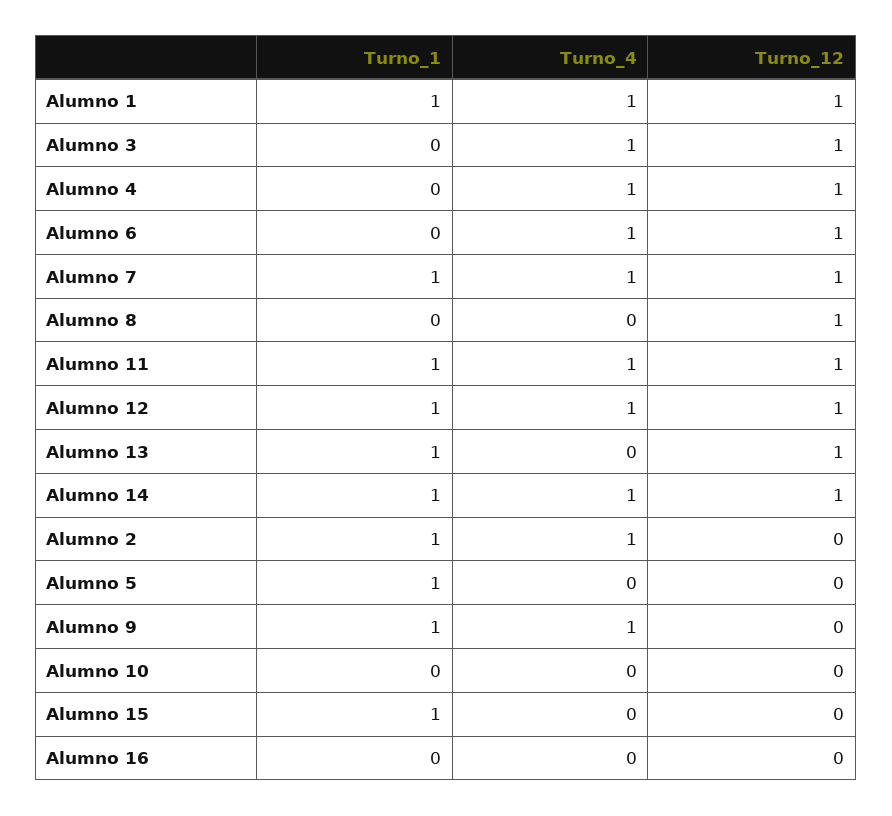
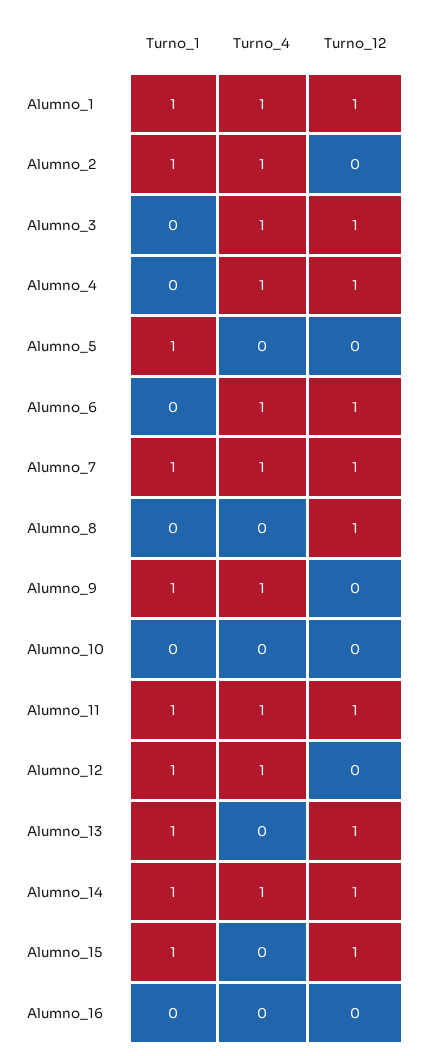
  {
    "Turno_1": {
      "Alumno 1": 1,
      "Alumno 3": 0,
      "Alumno 4": 0,
      "Alumno 6": 0,
      "Alumno 7": 1,
      "Alumno 8": 0,
      "Alumno 11": 1,
      "Alumno 12": 1,
      "Alumno 13": 1,
      "Alumno 14": 1,
      "Alumno 2": 1,
      "Alumno 5": 1,
      "Alumno 9": 1,
      "Alumno 10": 0,
      "Alumno 15": 1,
      "Alumno 16": 0
    },
    "Turno_4": {
      "Alumno 1": 1,
      "Alumno 3": 1,
      "Alumno 4": 1,
      "Alumno 6": 1,
      "Alumno 7": 1,
      "Alumno 8": 0,
      "Alumno 11": 1,
      "Alumno 12": 1,
      "Alumno 13": 0,
      "Alumno 14": 1,
      "Alumno 2": 1,
      "Alumno 5": 0,
      "Alumno 9": 1,
      "Alumno 10": 0,
      "Alumno 15": 0,
      "Alumno 16": 0
    },
    "Turno_12": {
      "Alumno 1": 1,
      "Alumno 3": 1,
      "Alumno 4": 1,
      "Alumno 6": 1,
      "Alumno 7": 1,
      "Alumno 8": 1,
      "Alumno 11": 1,
-     "Alumno 12": 1,
+     "Alumno 12": 0,
      "Alumno 13": 1,
      "Alumno 14": 1,
      "Alumno 2": 0,
      "Alumno 5": 0,
      "Alumno 9": 0,
      "Alumno 10": 0,
-     "Alumno 15": 0,
+     "Alumno 15": 1,
      "Alumno 16": 0
    }
  }

